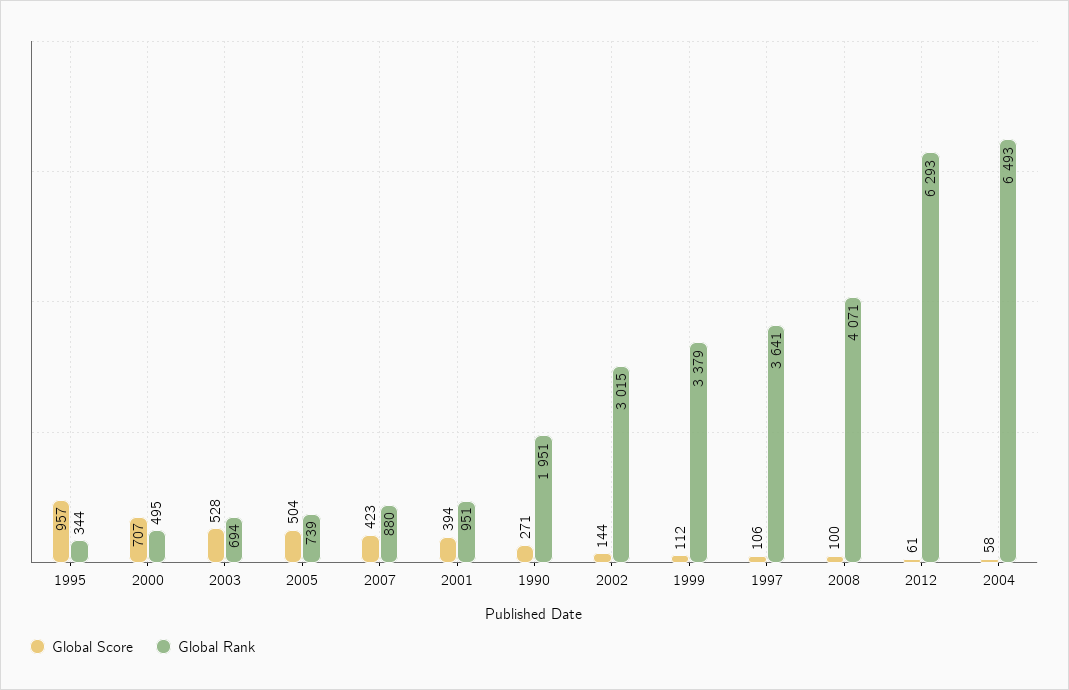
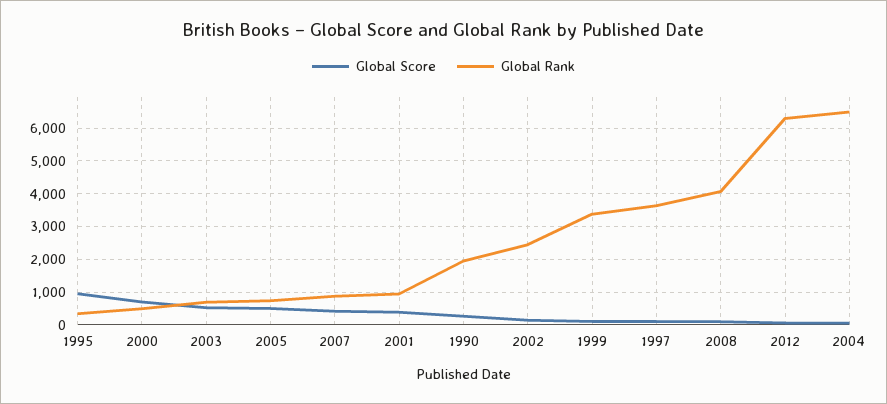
  {
    "Global Score": {
      "1995": 957,
      "2000": 707,
      "2003": 528,
      "2005": 504,
      "2007": 423,
      "2001": 394,
      "1990": 271,
      "2002": 144,
      "1999": 112,
      "1997": 106,
      "2008": 100,
      "2012": 61,
      "2004": 58
    },
    "Global Rank": {
      "1995": 344,
      "2000": 495,
      "2003": 694,
      "2005": 739,
      "2007": 880,
      "2001": 951,
      "1990": 1951,
-     "2002": 3015,
+     "2002": 2400,
      "1999": 3379,
      "1997": 3641,
      "2008": 4071,
      "2012": 6293,
      "2004": 6493
    }
  }

